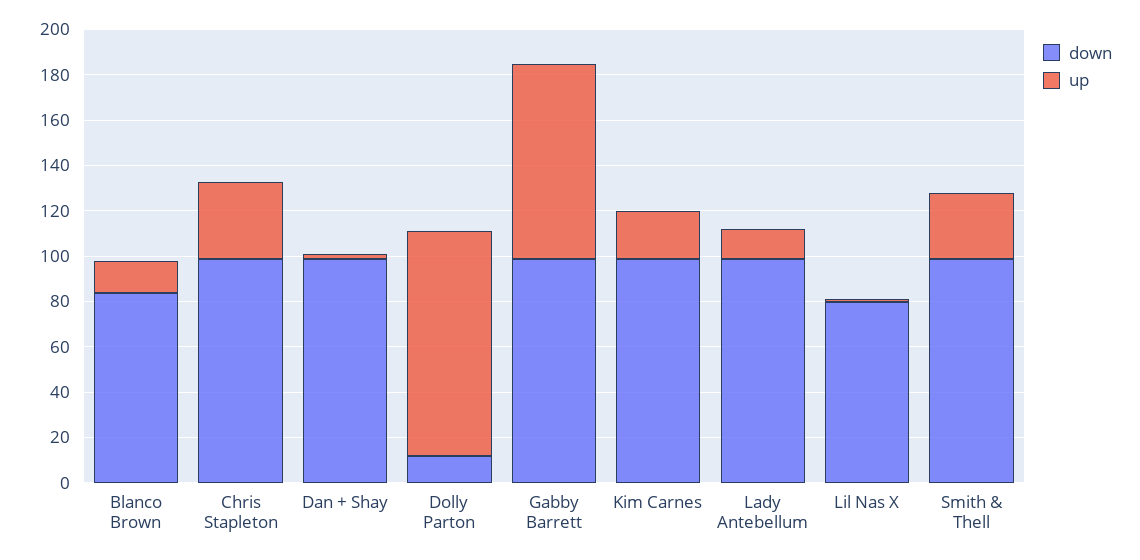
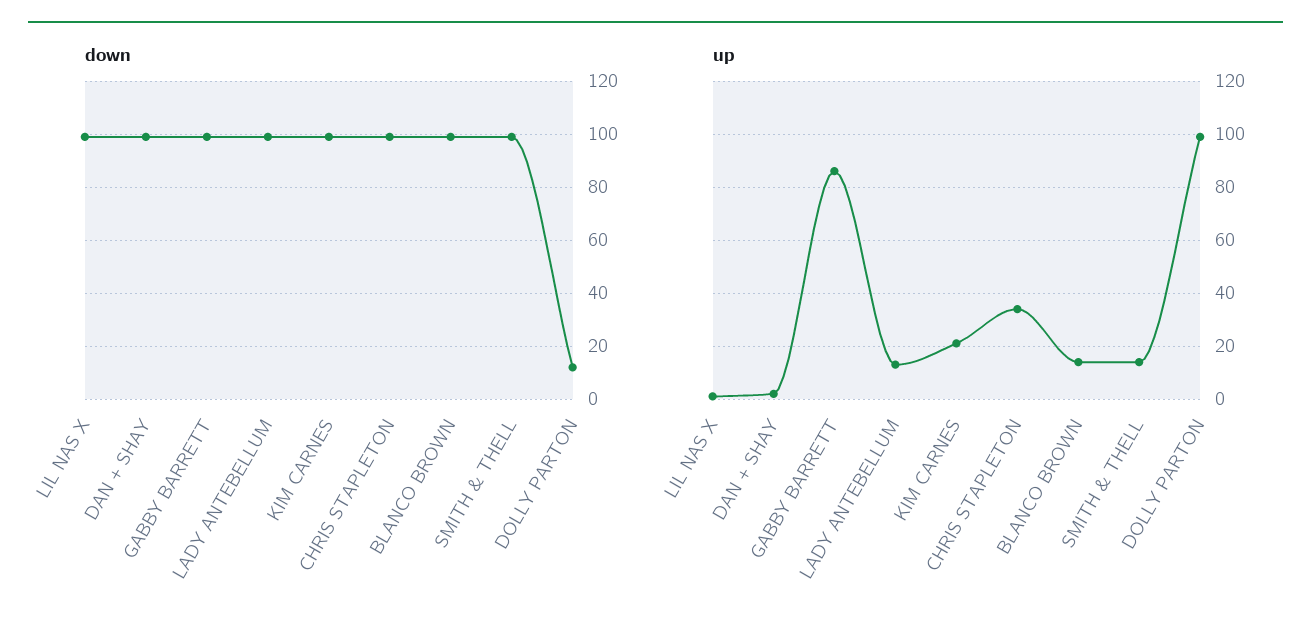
  {
    "down": {
-     "Blanco Brown": 85,
+     "Blanco Brown": 100,
      "Chris Stapleton": 100,
      "Dan + Shay": 100,
      "Dolly Parton": 10,
      "Gabby Barrett": 100,
      "Kim Carnes": 100,
      "Lady Antebellum": 100,
-     "Lil Nas X": 80,
+     "Lil Nas X": 100,
      "Smith & Thell": 100
    },
    "up": {
      "Blanco Brown": 15,
      "Chris Stapleton": 35,
      "Dan + Shay": 0,
      "Dolly Parton": 100,
      "Gabby Barrett": 85,
      "Kim Carnes": 20,
      "Lady Antebellum": 15,
      "Lil Nas X": 0,
-     "Smith & Thell": 30
+     "Smith & Thell": 15
    }
  }

